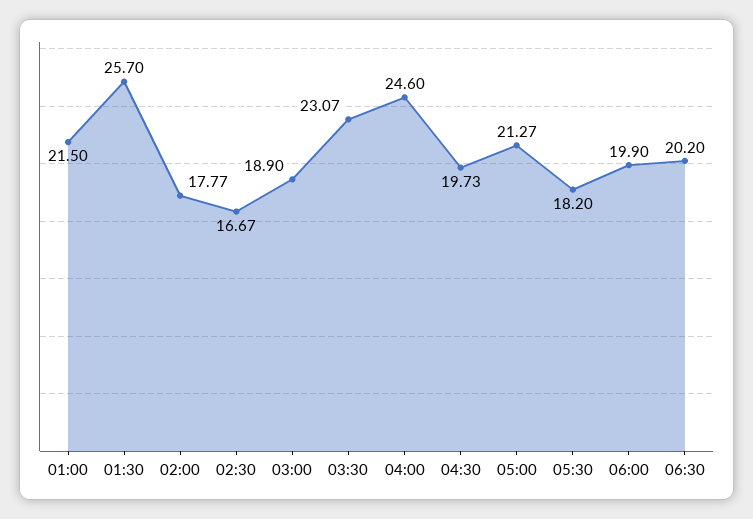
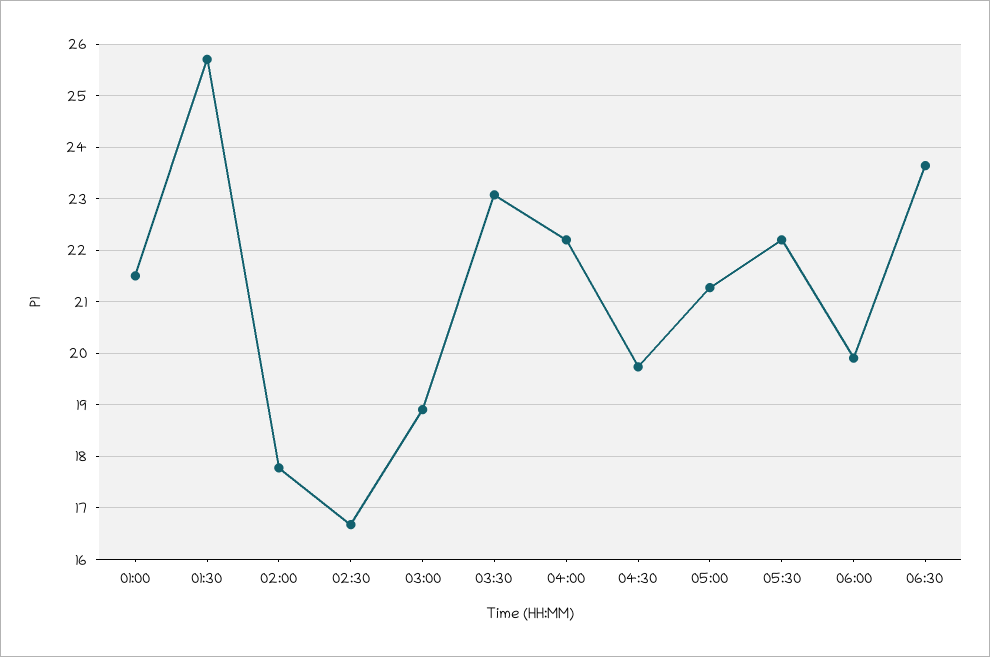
  {
    "01:00": 21.5,
    "01:30": 25.7,
    "02:00": 17.77,
    "02:30": 16.67,
    "03:00": 18.9,
    "03:30": 23.07,
-   "04:00": 24.6,
+   "04:00": 22.2,
    "04:30": 19.73,
    "05:00": 21.27,
-   "05:30": 18.2,
+   "05:30": 22.2,
    "06:00": 19.9,
-   "06:30": 20.2
+   "06:30": 23.6
  }

